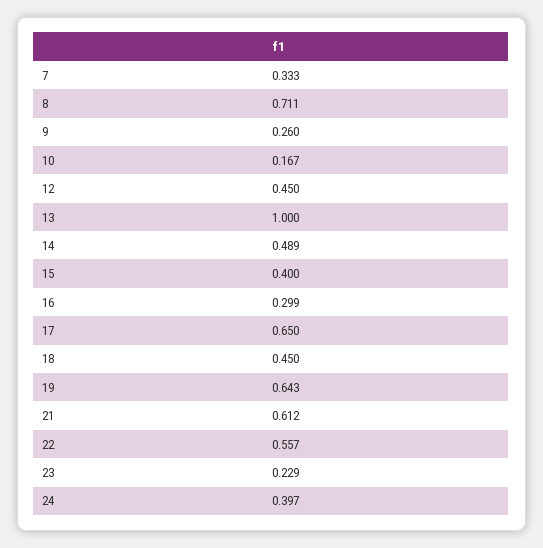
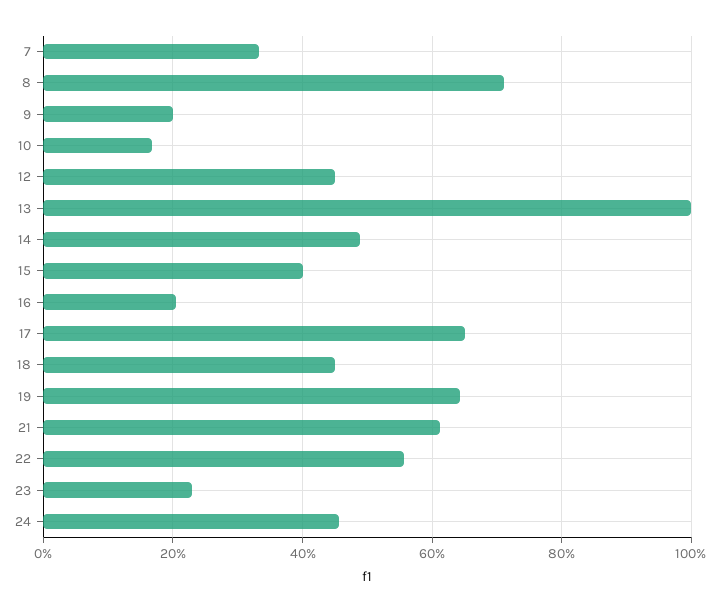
  {
    "7": 0.333,
    "8": 0.711,
-   "9": 0.26,
+   "9": 0.2,
    "10": 0.167,
    "12": 0.45,
    "13": 1,
    "14": 0.489,
    "15": 0.4,
-   "16": 0.299,
+   "16": 0.2,
    "17": 0.65,
    "18": 0.45,
    "19": 0.643,
    "21": 0.612,
    "22": 0.557,
    "23": 0.229,
-   "24": 0.397
+   "24": 0.46
  }

